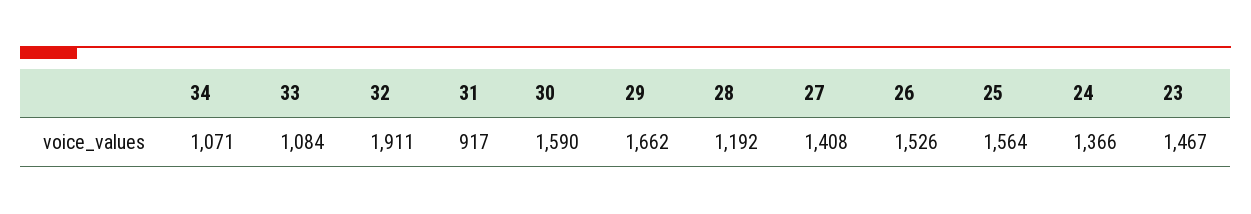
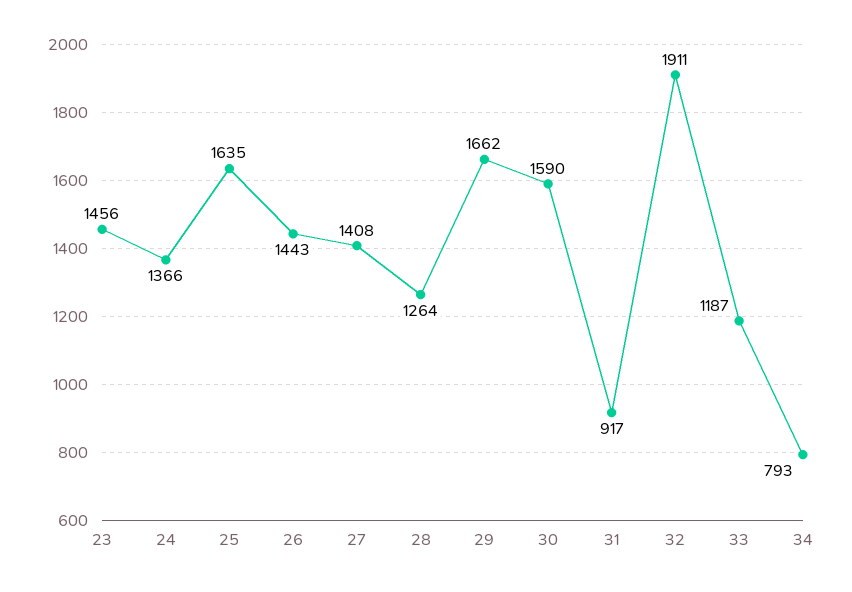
  {
-   "34": 1071,
+   "34": 793,
-   "33": 1084,
+   "33": 1187,
    "32": 1911,
    "31": 917,
    "30": 1590,
    "29": 1662,
-   "28": 1192,
+   "28": 1264,
    "27": 1408,
-   "26": 1526,
+   "26": 1443,
-   "25": 1564,
+   "25": 1635,
    "24": 1366,
-   "23": 1467
+   "23": 1456
  }

